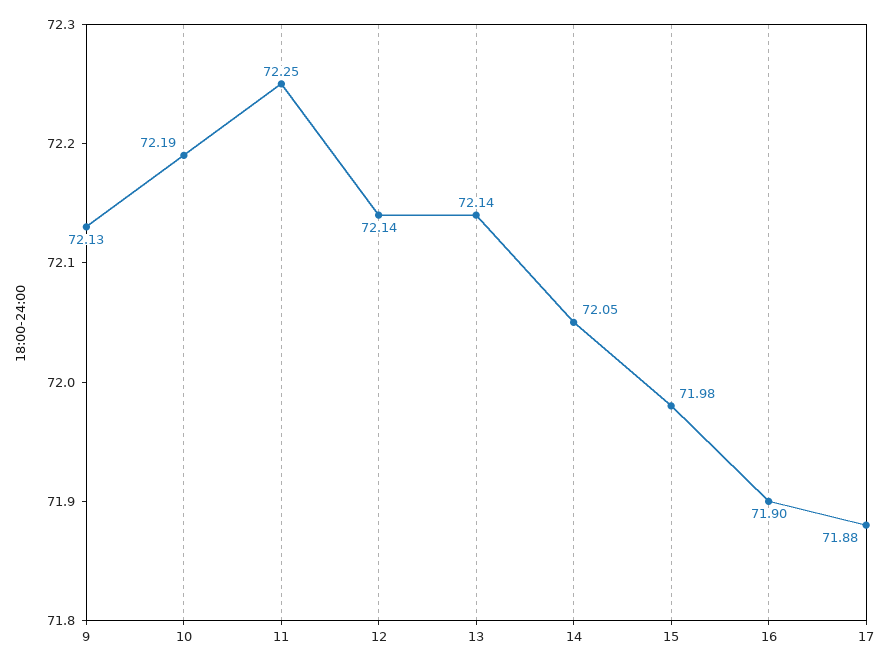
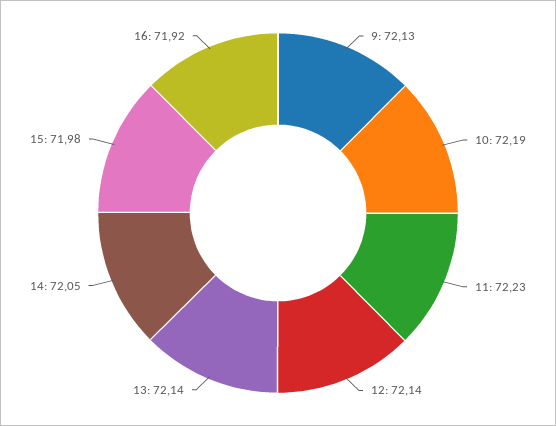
  {
    "9": 72.13,
    "10": 72.19,
-   "11": 72.25,
+   "11": 72.23,
    "12": 72.14,
    "13": 72.14,
    "14": 72.05,
    "15": 71.98,
-   "16": 71.9,
+   "16": 71.92
-   "17": 71.88
  }

